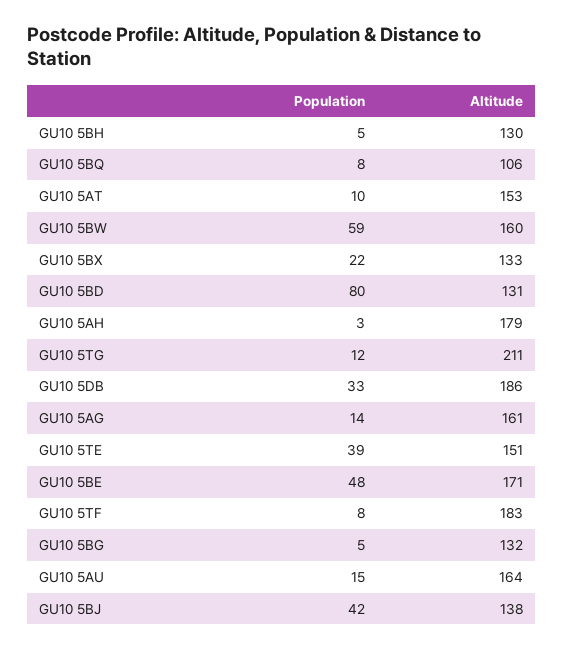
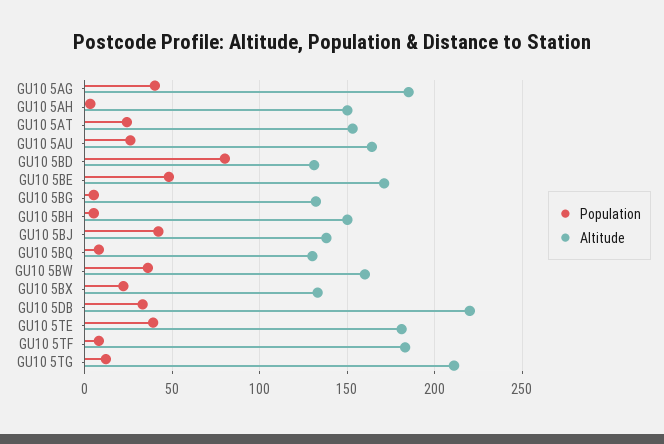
  {
    "Population": {
      "GU10 5BH": 5,
      "GU10 5BQ": 8,
-     "GU10 5AT": 10,
+     "GU10 5AT": 25,
-     "GU10 5BW": 59,
+     "GU10 5BW": 35,
      "GU10 5BX": 22,
      "GU10 5BD": 80,
      "GU10 5AH": 3,
      "GU10 5TG": 12,
      "GU10 5DB": 33,
-     "GU10 5AG": 14,
+     "GU10 5AG": 40,
      "GU10 5TE": 39,
      "GU10 5BE": 48,
      "GU10 5TF": 8,
      "GU10 5BG": 5,
-     "GU10 5AU": 15,
+     "GU10 5AU": 25,
      "GU10 5BJ": 42
    },
    "Altitude": {
-     "GU10 5BH": 130,
+     "GU10 5BH": 150,
-     "GU10 5BQ": 106,
+     "GU10 5BQ": 130,
      "GU10 5AT": 153,
      "GU10 5BW": 160,
      "GU10 5BX": 133,
      "GU10 5BD": 131,
-     "GU10 5AH": 179,
+     "GU10 5AH": 150,
      "GU10 5TG": 211,
-     "GU10 5DB": 186,
+     "GU10 5DB": 220,
-     "GU10 5AG": 161,
+     "GU10 5AG": 185,
-     "GU10 5TE": 151,
+     "GU10 5TE": 180,
      "GU10 5BE": 171,
      "GU10 5TF": 183,
      "GU10 5BG": 132,
      "GU10 5AU": 164,
      "GU10 5BJ": 138
    }
  }

